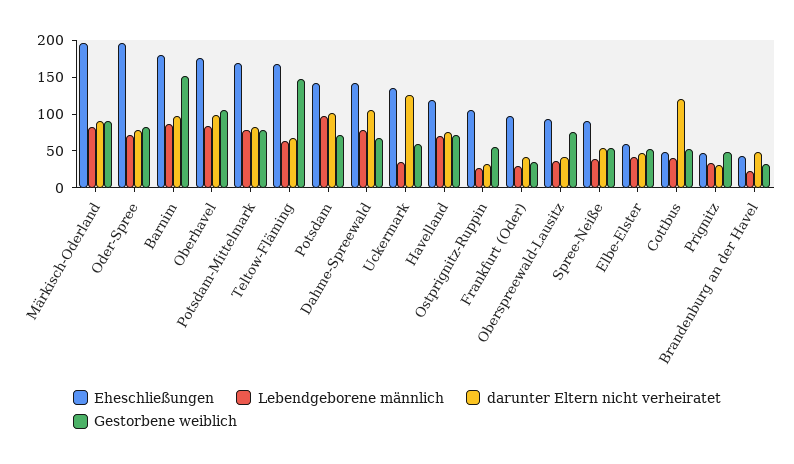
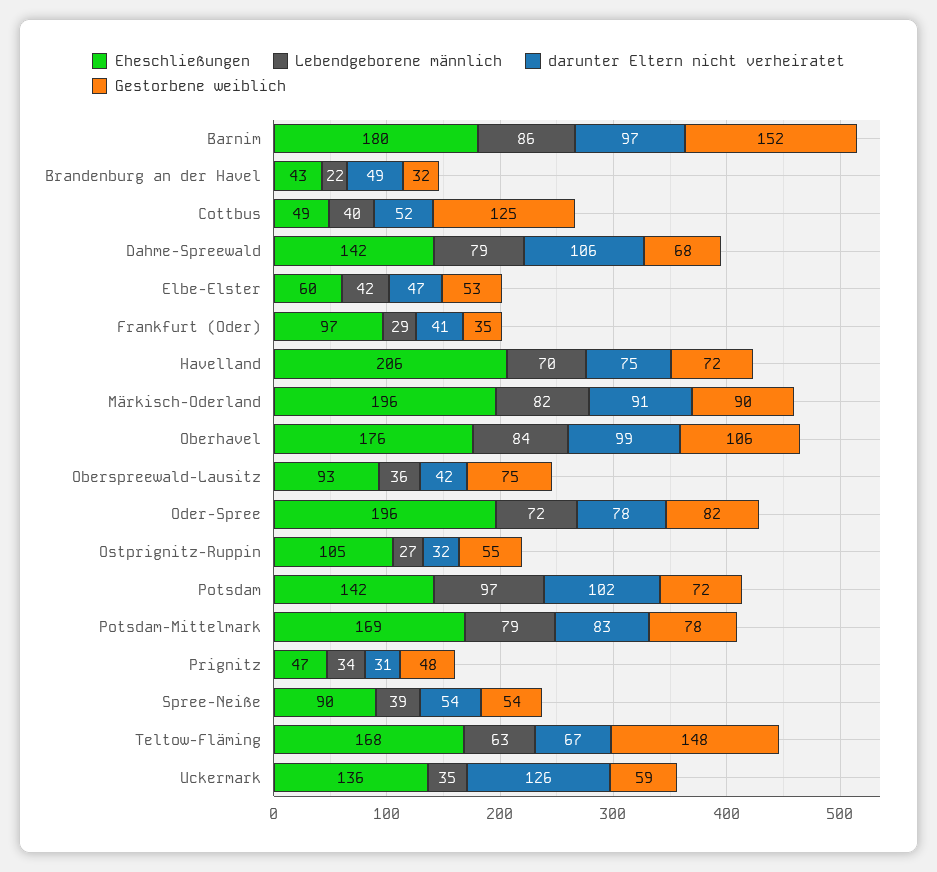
  {
    "Eheschließungen": {
      "Märkisch-Oderland": 196,
      "Oder-Spree": 196,
      "Barnim": 180,
      "Oberhavel": 176,
      "Potsdam-Mittelmark": 169,
      "Teltow-Fläming": 168,
      "Potsdam": 142,
      "Dahme-Spreewald": 142,
      "Uckermark": 136,
-     "Havelland": 125,
+     "Havelland": 206,
      "Ostprignitz-Ruppin": 105,
      "Frankfurt (Oder)": 97,
      "Oberspreewald-Lausitz": 93,
      "Spree-Neiße": 90,
      "Elbe-Elster": 60,
      "Cottbus": 49,
      "Prignitz": 47,
      "Brandenburg an der Havel": 43
    },
    "Lebendgeborene männlich": {
      "Märkisch-Oderland": 82,
      "Oder-Spree": 72,
      "Barnim": 86,
      "Oberhavel": 84,
      "Potsdam-Mittelmark": 79,
      "Teltow-Fläming": 63,
      "Potsdam": 97,
      "Dahme-Spreewald": 79,
      "Uckermark": 35,
      "Havelland": 70,
      "Ostprignitz-Ruppin": 27,
      "Frankfurt (Oder)": 29,
      "Oberspreewald-Lausitz": 36,
      "Spree-Neiße": 39,
      "Elbe-Elster": 42,
      "Cottbus": 40,
      "Prignitz": 34,
      "Brandenburg an der Havel": 22
    },
    "darunter Eltern nicht verheiratet": {
      "Märkisch-Oderland": 91,
      "Oder-Spree": 78,
      "Barnim": 97,
      "Oberhavel": 99,
      "Potsdam-Mittelmark": 83,
      "Teltow-Fläming": 67,
      "Potsdam": 102,
      "Dahme-Spreewald": 106,
      "Uckermark": 126,
      "Havelland": 75,
      "Ostprignitz-Ruppin": 32,
      "Frankfurt (Oder)": 41,
      "Oberspreewald-Lausitz": 42,
      "Spree-Neiße": 54,
      "Elbe-Elster": 47,
-     "Cottbus": 125,
+     "Cottbus": 52,
      "Prignitz": 31,
      "Brandenburg an der Havel": 49
    },
    "Gestorbene weiblich": {
      "Märkisch-Oderland": 90,
      "Oder-Spree": 82,
      "Barnim": 152,
      "Oberhavel": 106,
      "Potsdam-Mittelmark": 78,
      "Teltow-Fläming": 148,
      "Potsdam": 72,
      "Dahme-Spreewald": 68,
      "Uckermark": 59,
      "Havelland": 72,
      "Ostprignitz-Ruppin": 55,
      "Frankfurt (Oder)": 35,
      "Oberspreewald-Lausitz": 75,
      "Spree-Neiße": 54,
      "Elbe-Elster": 53,
-     "Cottbus": 50,
+     "Cottbus": 125,
      "Prignitz": 48,
      "Brandenburg an der Havel": 32
    }
  }

